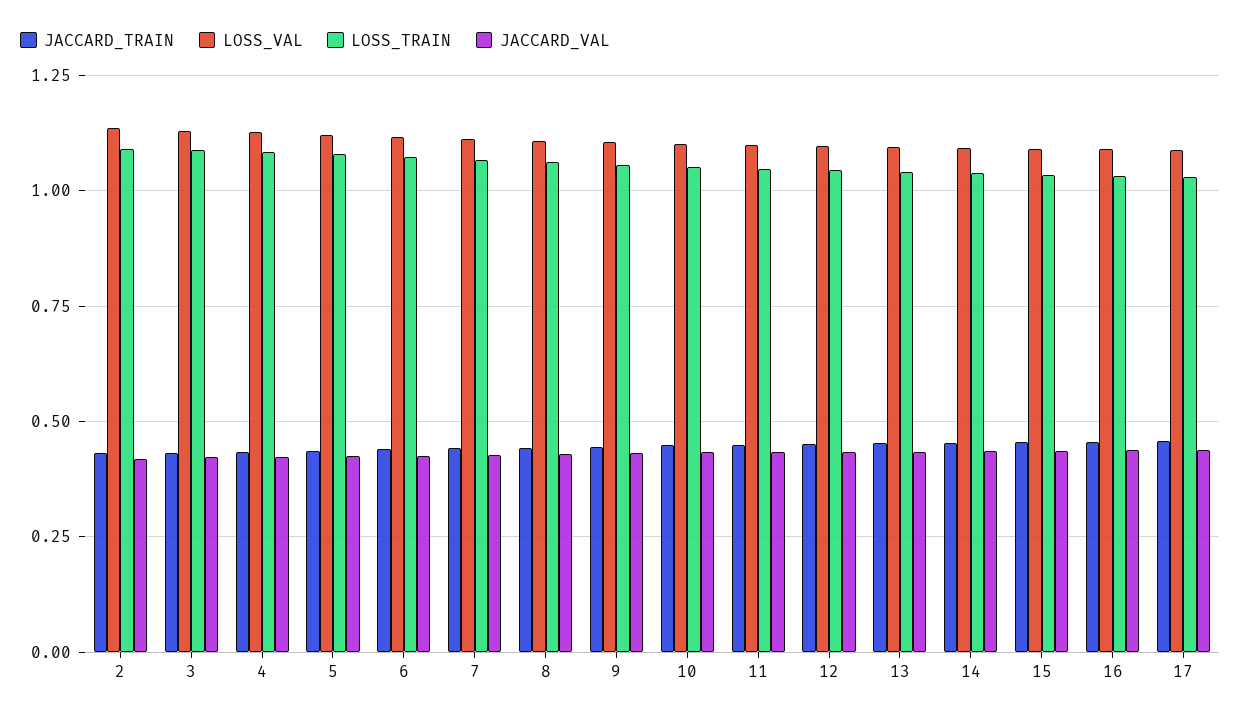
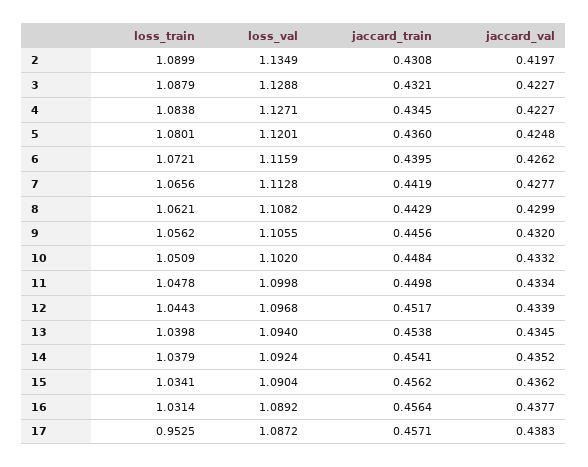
  {
    "JACCARD_TRAIN": {
      "2": 0.4308,
      "3": 0.4321,
      "4": 0.4345,
      "5": 0.436,
      "6": 0.4395,
      "7": 0.4419,
      "8": 0.4429,
      "9": 0.4456,
      "10": 0.4484,
      "11": 0.4498,
      "12": 0.4517,
      "13": 0.4538,
      "14": 0.4541,
      "15": 0.4562,
      "16": 0.4564,
      "17": 0.4571
    },
    "LOSS_VAL": {
      "2": 1.1349,
      "3": 1.1288,
      "4": 1.1271,
      "5": 1.1201,
      "6": 1.1159,
      "7": 1.1128,
      "8": 1.1082,
      "9": 1.1055,
      "10": 1.102,
      "11": 1.0998,
      "12": 1.0968,
      "13": 1.094,
      "14": 1.0924,
      "15": 1.0904,
      "16": 1.0892,
      "17": 1.0872
    },
    "LOSS_TRAIN": {
      "2": 1.0899,
      "3": 1.0879,
      "4": 1.0838,
      "5": 1.0801,
      "6": 1.0721,
      "7": 1.0656,
      "8": 1.0621,
      "9": 1.0562,
      "10": 1.0509,
      "11": 1.0478,
      "12": 1.0443,
      "13": 1.0398,
      "14": 1.0379,
      "15": 1.0341,
      "16": 1.0314,
-     "17": 1.025
+     "17": 0.9525
    },
    "JACCARD_VAL": {
      "2": 0.4197,
      "3": 0.4227,
      "4": 0.4227,
      "5": 0.4248,
      "6": 0.4262,
      "7": 0.4277,
      "8": 0.4299,
      "9": 0.432,
      "10": 0.4332,
      "11": 0.4334,
      "12": 0.4339,
      "13": 0.4345,
      "14": 0.4352,
      "15": 0.4362,
      "16": 0.4377,
      "17": 0.4383
    }
  }

